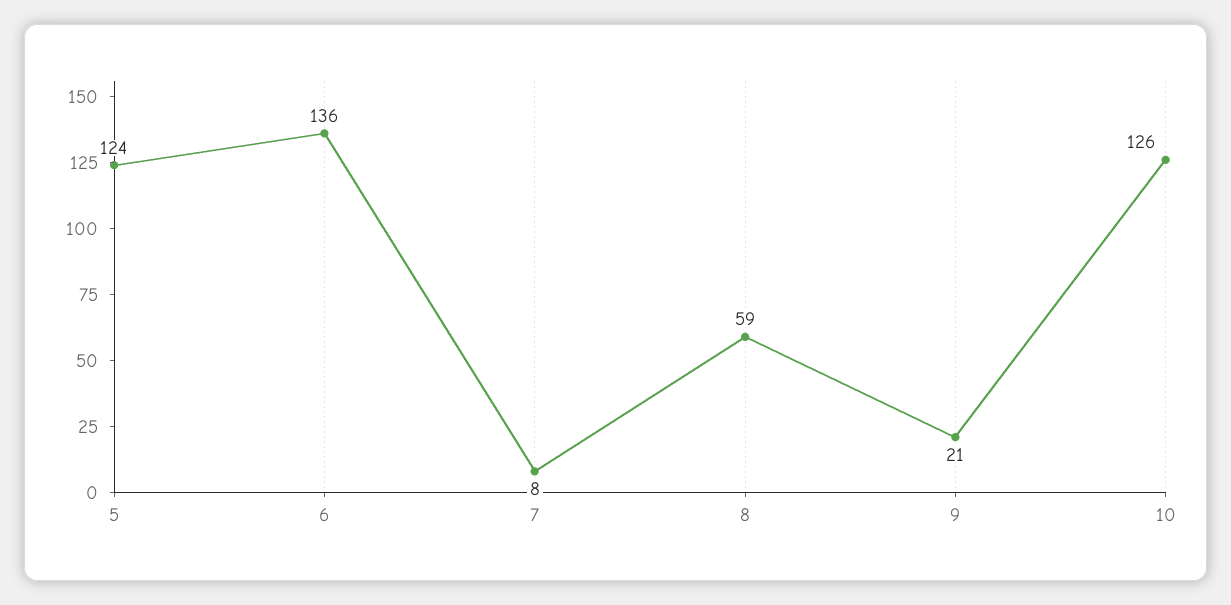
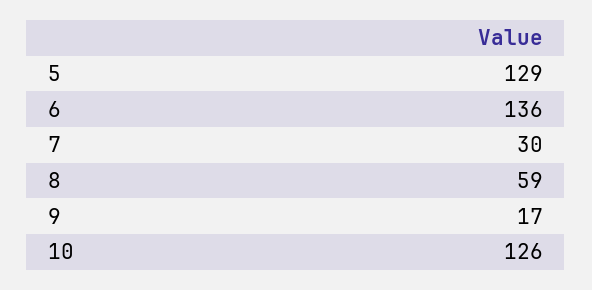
  {
-   "5": 124,
+   "5": 129,
    "6": 136,
-   "7": 8,
+   "7": 30,
    "8": 59,
-   "9": 21,
+   "9": 17,
    "10": 126
  }

